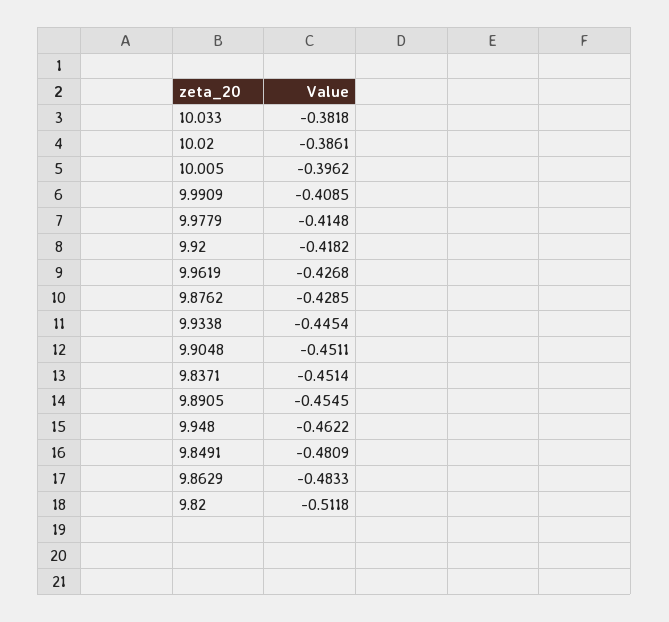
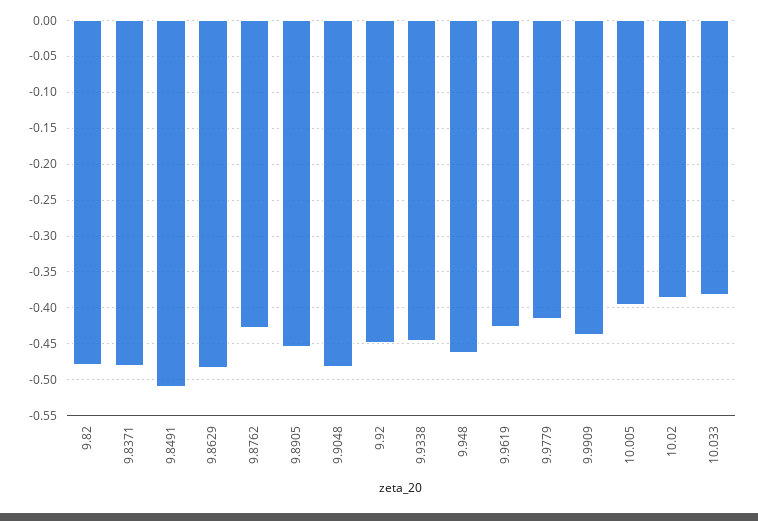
  {
    "10.033": -0.3818,
    "10.02": -0.3861,
    "10.005": -0.3962,
-   "9.9909": -0.4085,
+   "9.9909": -0.44,
    "9.9779": -0.4148,
-   "9.92": -0.4182,
+   "9.92": -0.45,
    "9.9619": -0.4268,
    "9.8762": -0.4285,
    "9.9338": -0.4454,
-   "9.9048": -0.4511,
+   "9.9048": -0.48,
-   "9.8371": -0.4514,
+   "9.8371": -0.48,
    "9.8905": -0.4545,
    "9.948": -0.4622,
-   "9.8491": -0.4809,
+   "9.8491": -0.51,
    "9.8629": -0.4833,
-   "9.82": -0.5118
+   "9.82": -0.48
  }

